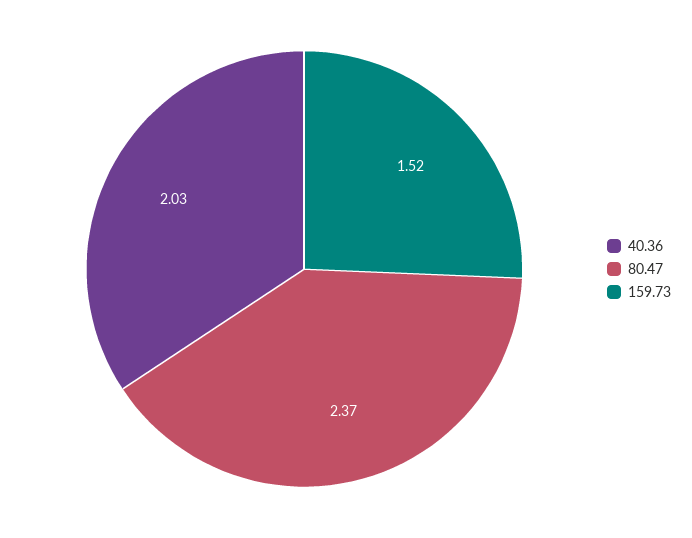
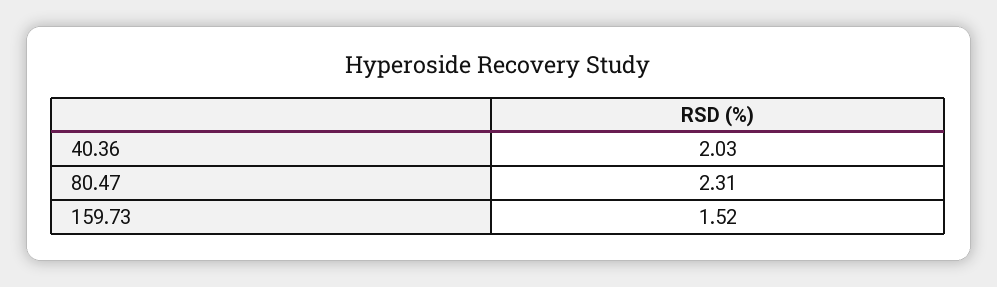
  {
    "40.36": 2.03,
-   "80.47": 2.37,
+   "80.47": 2.31,
    "159.73": 1.52
  }

